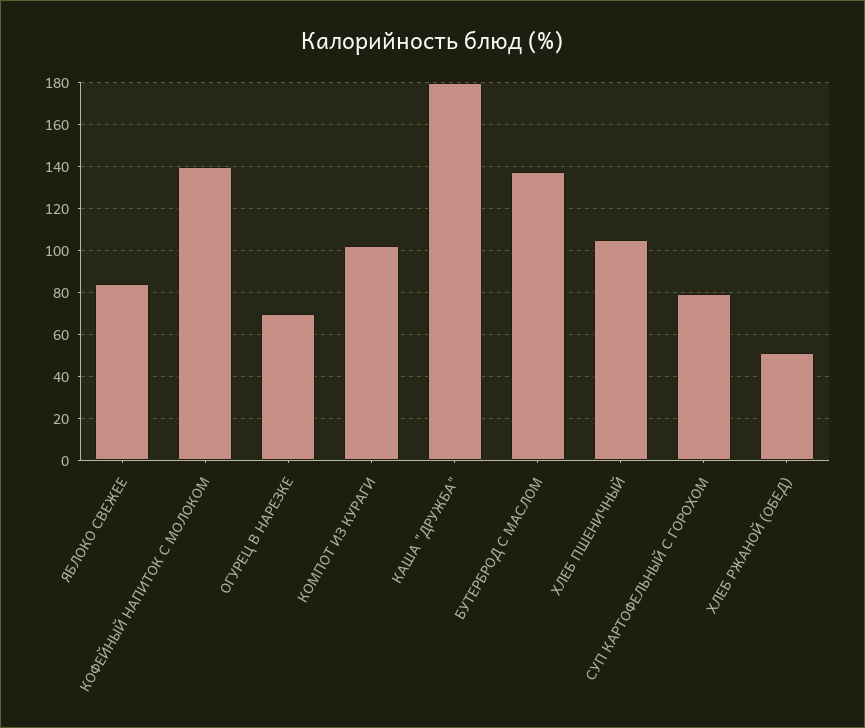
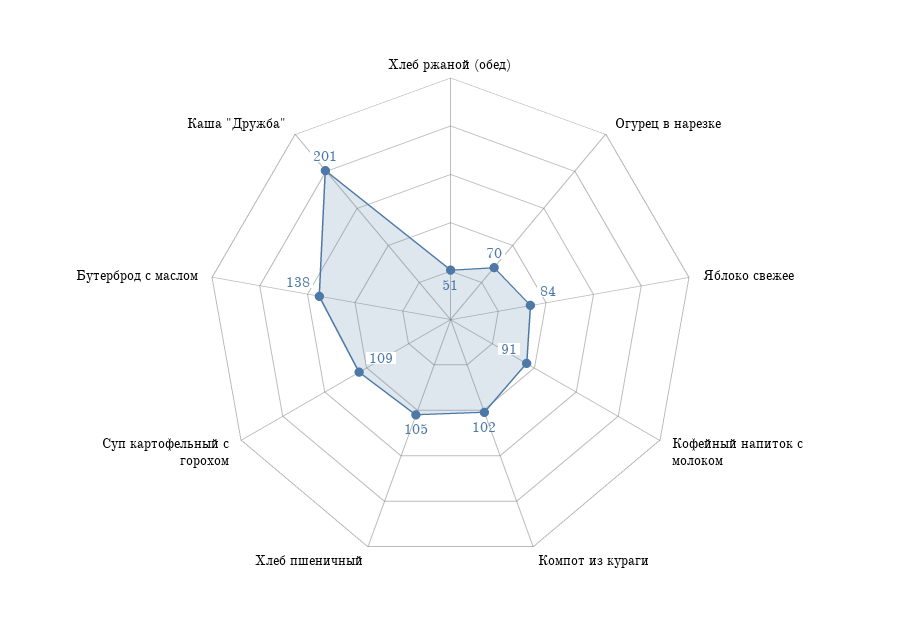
  {
    "ЯБЛОКО СВЕЖЕЕ": 84,
-   "КОФЕЙНЫЙ НАПИТОК С МОЛОКОМ": 140,
+   "КОФЕЙНЫЙ НАПИТОК С МОЛОКОМ": 91,
    "ОГУРЕЦ В НАРЕЗКЕ": 70,
    "КОМПОТ ИЗ КУРАГИ": 102,
-   "КАША \"ДРУЖБА\"": 180,
+   "КАША \"ДРУЖБА\"": 201,
    "БУТЕРБРОД С МАСЛОМ": 138,
    "ХЛЕБ ПШЕНИЧНЫЙ": 105,
-   "СУП КАРТОФЕЛЬНЫЙ С ГОРОХОМ": 80,
+   "СУП КАРТОФЕЛЬНЫЙ С ГОРОХОМ": 109,
    "ХЛЕБ РЖАНОЙ (ОБЕД)": 51
  }

